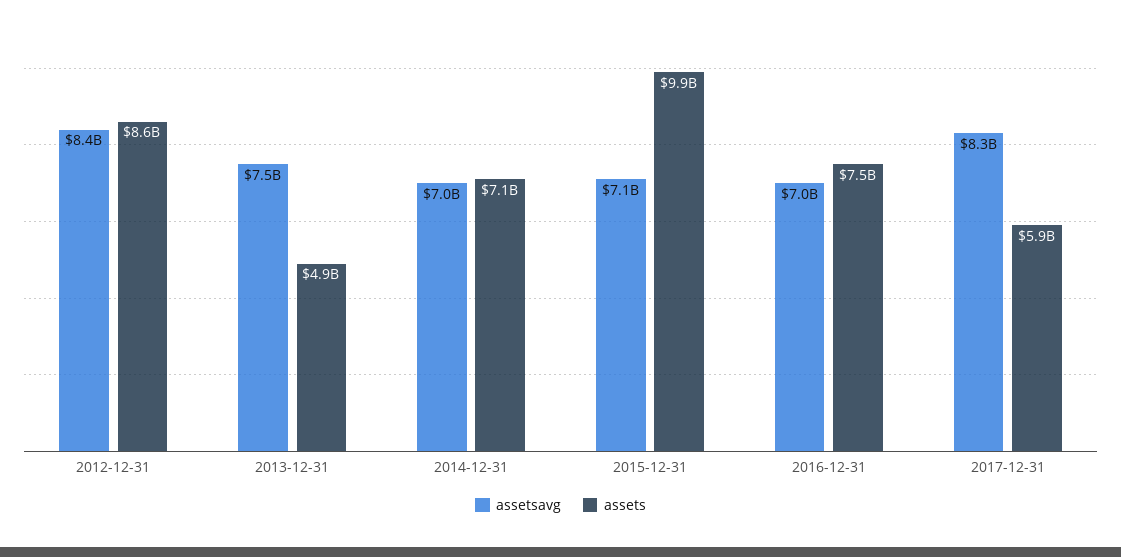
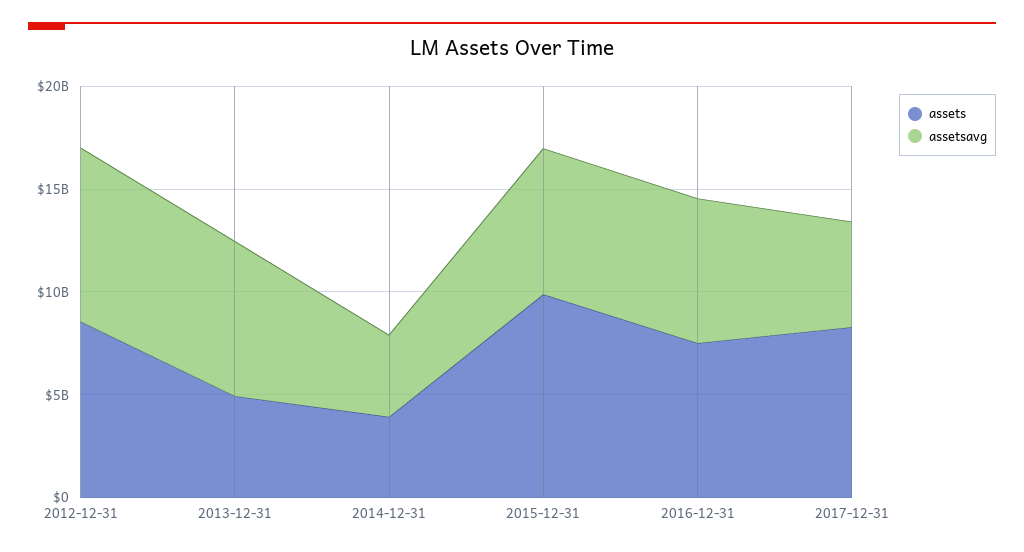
  {
    "assetsavg": {
      "2012-12-31": 8400000000,
      "2013-12-31": 7500000000,
-     "2014-12-31": 7000000000,
+     "2014-12-31": 4000000000,
      "2015-12-31": 7100000000,
      "2016-12-31": 7000000000,
-     "2017-12-31": 8300000000
+     "2017-12-31": 5000000000
    },
    "assets": {
      "2012-12-31": 8600000000,
      "2013-12-31": 4900000000,
-     "2014-12-31": 7100000000,
+     "2014-12-31": 4000000000,
      "2015-12-31": 9900000000,
      "2016-12-31": 7500000000,
-     "2017-12-31": 5900000000
+     "2017-12-31": 8000000000
    }
  }

